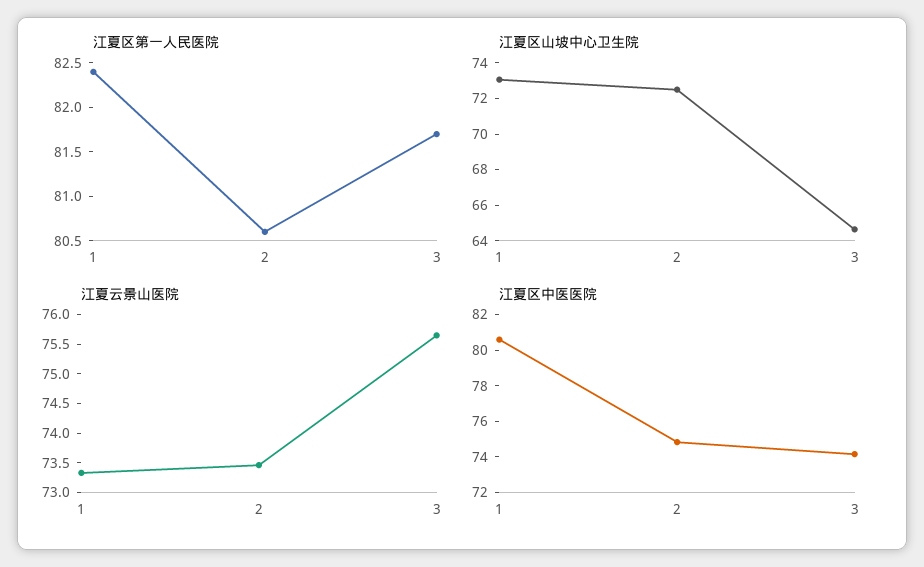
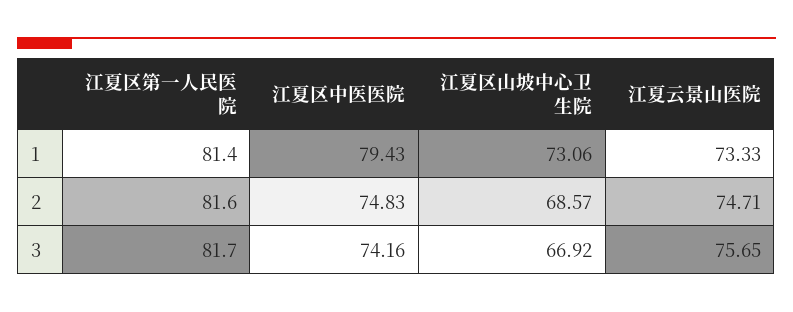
  {
    "江夏区第一人民医院": {
-     "1": 82.4,
+     "1": 81.4,
-     "2": 80.6,
+     "2": 81.6,
      "3": 81.7
    },
    "江夏区山坡中心卫生院": {
      "1": 73.06,
-     "2": 72.5,
+     "2": 68.57,
-     "3": 64.5
+     "3": 66.92
    },
    "江夏云景山医院": {
      "1": 73.33,
-     "2": 73.5,
+     "2": 74.71,
      "3": 75.65
    },
    "江夏区中医医院": {
-     "1": 80.5,
+     "1": 79.43,
      "2": 74.83,
      "3": 74.16
    }
  }

